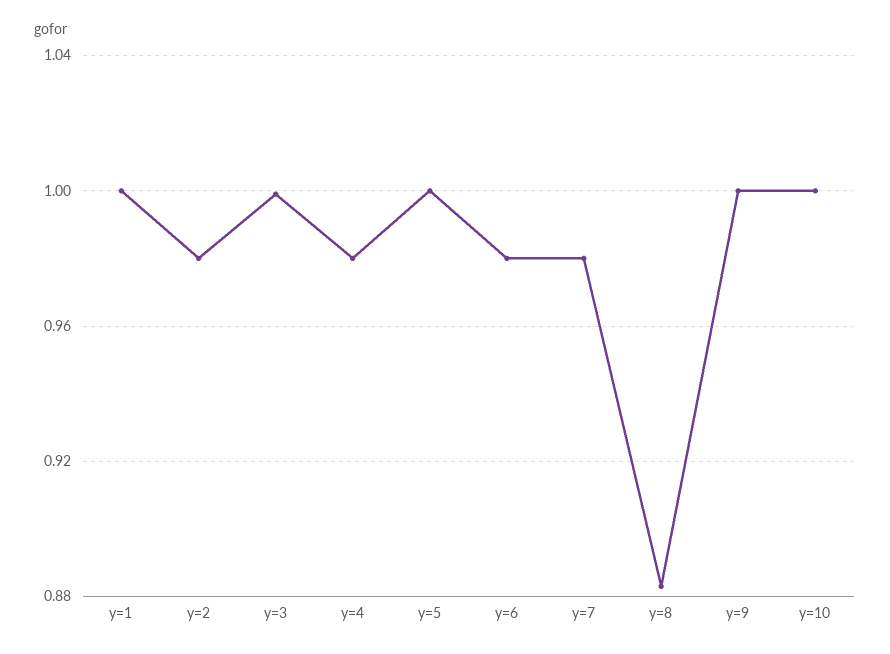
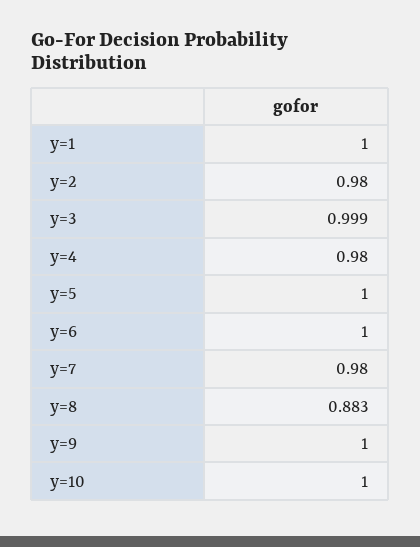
  {
    "y=1": 1,
    "y=2": 0.98,
    "y=3": 0.999,
    "y=4": 0.98,
    "y=5": 1,
-   "y=6": 0.98,
+   "y=6": 1,
    "y=7": 0.98,
    "y=8": 0.883,
    "y=9": 1,
    "y=10": 1
  }

